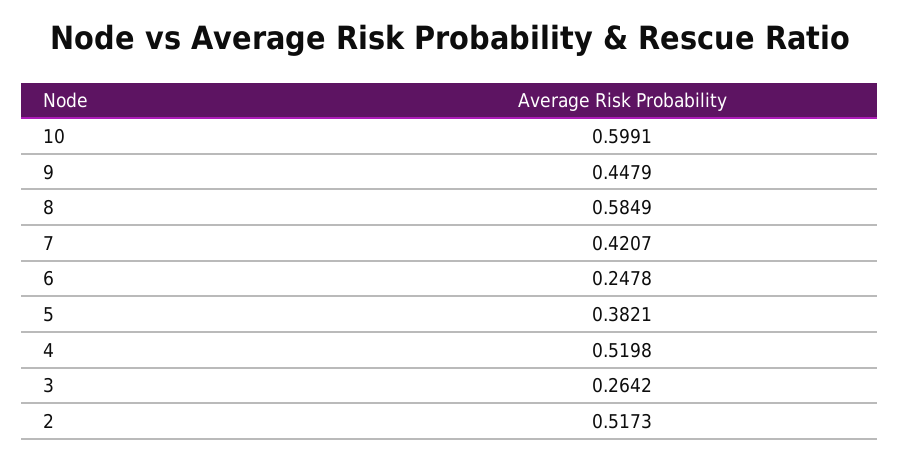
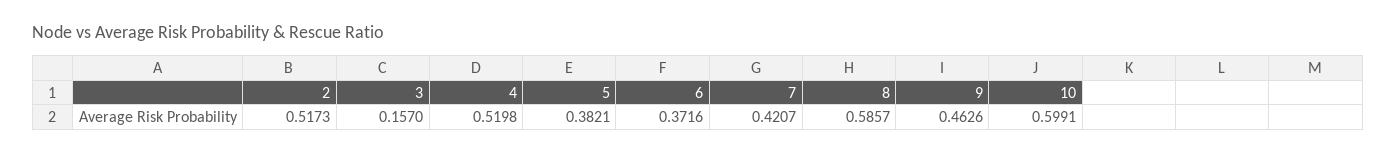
  {
    "10": 0.5991,
-   "9": 0.4479,
+   "9": 0.4626,
-   "8": 0.5849,
+   "8": 0.5857,
    "7": 0.4207,
-   "6": 0.2478,
+   "6": 0.3716,
    "5": 0.3821,
    "4": 0.5198,
-   "3": 0.2642,
+   "3": 0.157,
    "2": 0.5173
  }

